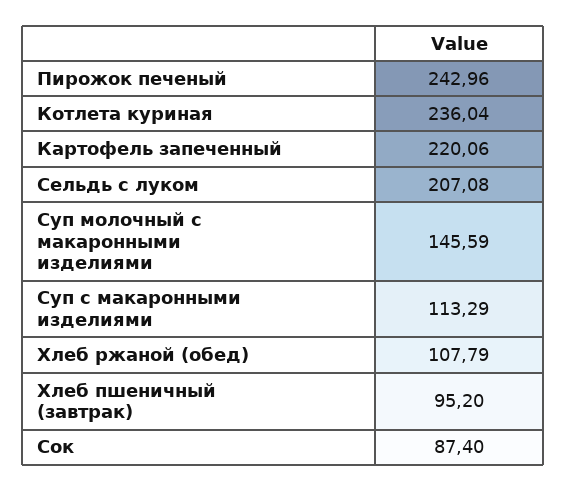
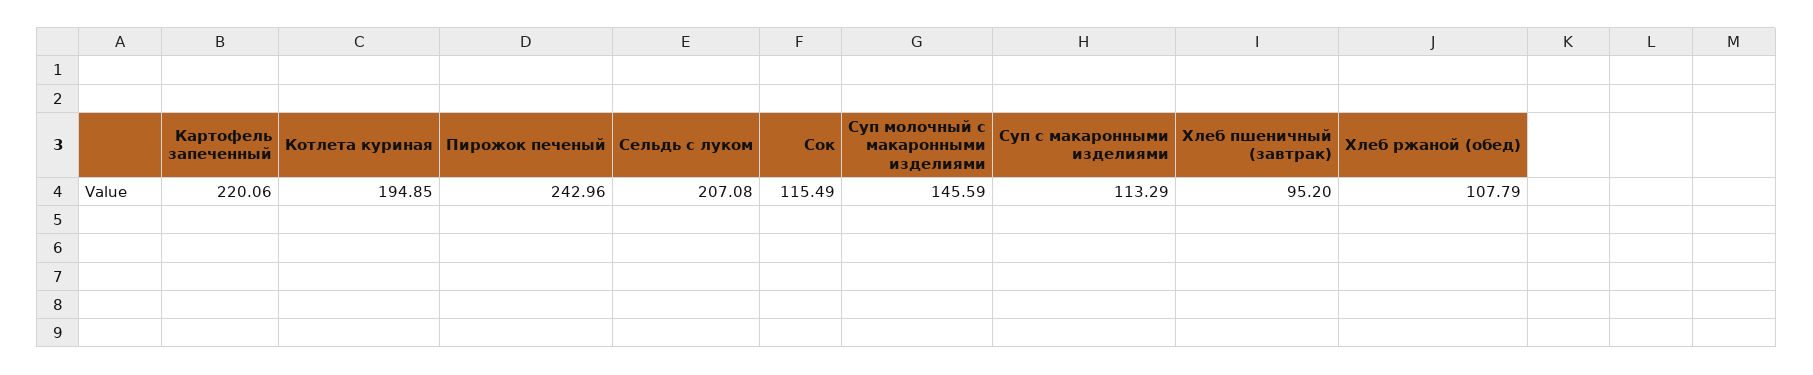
  {
    "Пирожок печеный": 242.96,
-   "Котлета куриная": 236.04,
+   "Котлета куриная": 194.85,
    "Картофель запеченный": 220.06,
    "Сельдь с луком": 207.08,
    "Суп молочный с макаронными изделиями": 145.59,
    "Суп с макаронными изделиями": 113.29,
    "Хлеб ржаной (обед)": 107.79,
    "Хлеб пшеничный (завтрак)": 95.2,
-   "Сок": 87.4
+   "Сок": 115.49
  }

